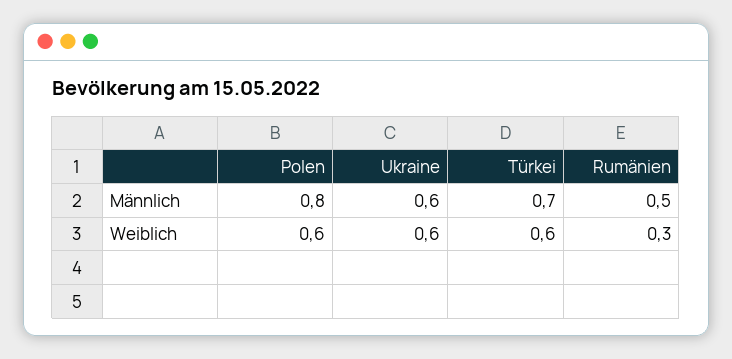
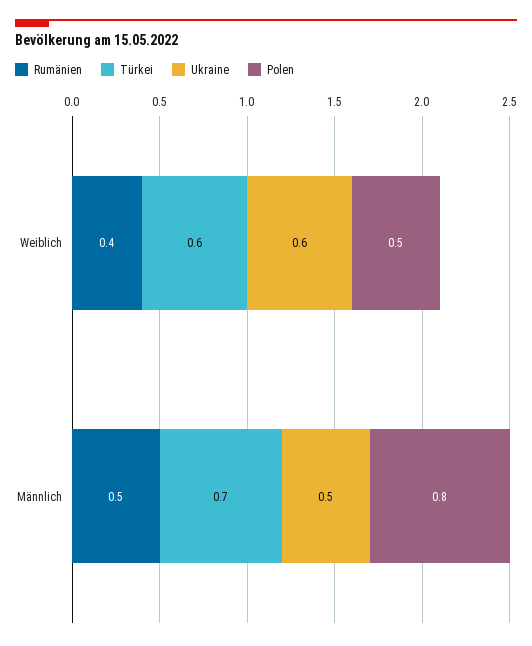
  {
    "Polen": {
      "Männlich": 0.8,
-     "Weiblich": 0.6
+     "Weiblich": 0.5
    },
    "Ukraine": {
-     "Männlich": 0.6,
+     "Männlich": 0.5,
      "Weiblich": 0.6
    },
    "Türkei": {
      "Männlich": 0.7,
      "Weiblich": 0.6
    },
    "Rumänien": {
      "Männlich": 0.5,
-     "Weiblich": 0.3
+     "Weiblich": 0.4
    }
  }

